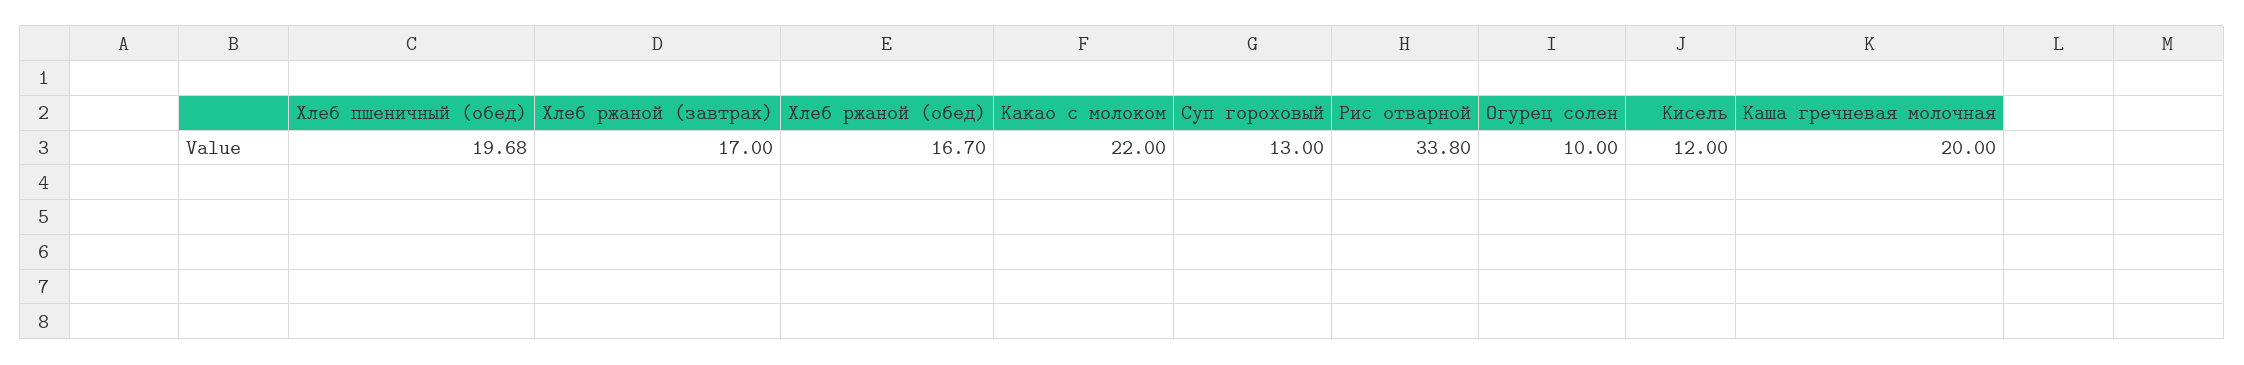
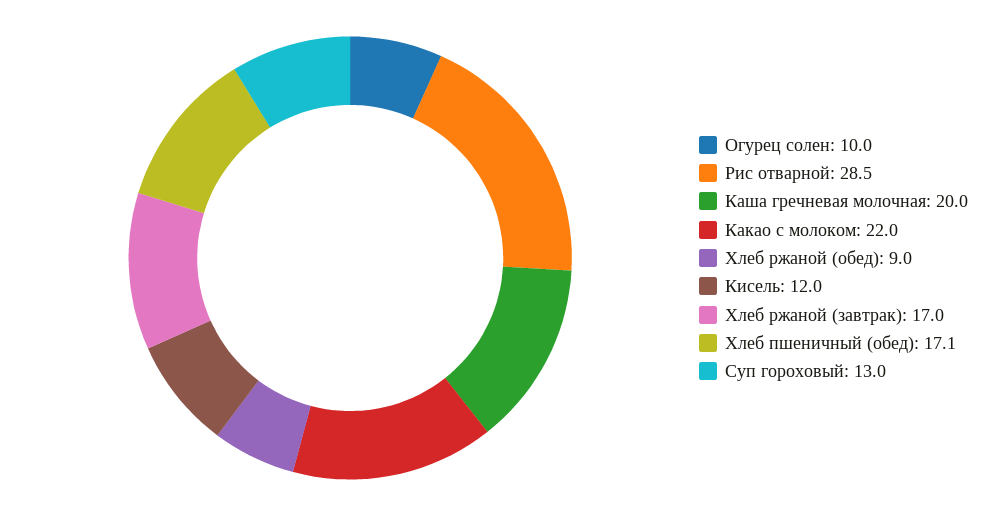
  {
-   "Хлеб пшеничный (обед)": 19.68,
+   "Хлеб пшеничный (обед)": 17.1,
    "Хлеб ржаной (завтрак)": 17,
-   "Хлеб ржаной (обед)": 16.7,
+   "Хлеб ржаной (обед)": 9,
    "Какао с молоком": 22,
    "Суп гороховый": 13,
-   "Рис отварной": 33.8,
+   "Рис отварной": 28.5,
    "Огурец солен": 10,
    "Кисель": 12,
    "Каша гречневая молочная": 20
  }

